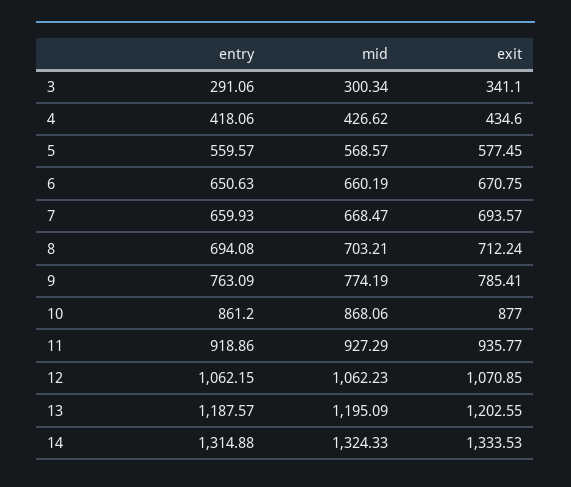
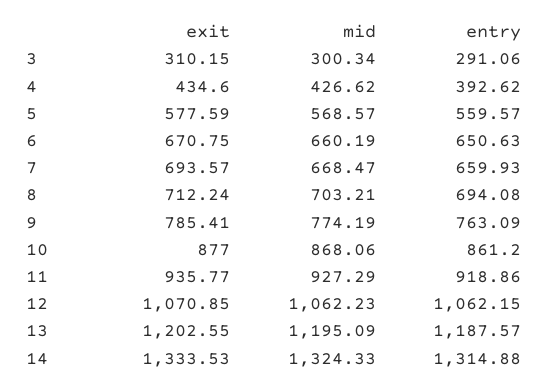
  {
    "entry": {
      "3": 291.06,
-     "4": 418.06,
+     "4": 392.62,
      "5": 559.57,
      "6": 650.63,
      "7": 659.93,
      "8": 694.08,
      "9": 763.09,
      "10": 861.2,
      "11": 918.86,
      "12": 1062.15,
      "13": 1187.57,
      "14": 1314.88
    },
    "mid": {
      "3": 300.34,
      "4": 426.62,
      "5": 568.57,
      "6": 660.19,
      "7": 668.47,
      "8": 703.21,
      "9": 774.19,
      "10": 868.06,
      "11": 927.29,
      "12": 1062.23,
      "13": 1195.09,
      "14": 1324.33
    },
    "exit": {
-     "3": 341.1,
+     "3": 310.15,
      "4": 434.6,
-     "5": 577.45,
+     "5": 577.59,
      "6": 670.75,
      "7": 693.57,
      "8": 712.24,
      "9": 785.41,
      "10": 877,
      "11": 935.77,
      "12": 1070.85,
      "13": 1202.55,
      "14": 1333.53
    }
  }

